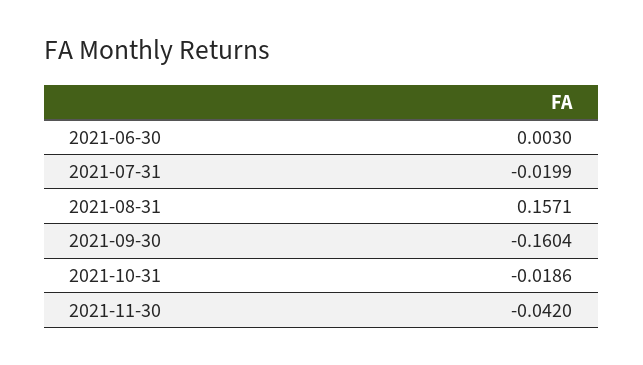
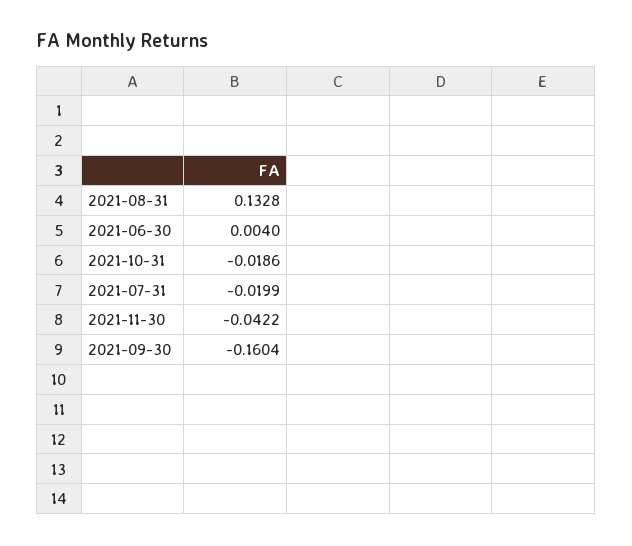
  {
-   "2021-06-30": 0.003,
+   "2021-06-30": 0.004,
    "2021-07-31": -0.0199,
-   "2021-08-31": 0.1571,
+   "2021-08-31": 0.1328,
    "2021-09-30": -0.1604,
    "2021-10-31": -0.0186,
-   "2021-11-30": -0.042
+   "2021-11-30": -0.0422
  }

